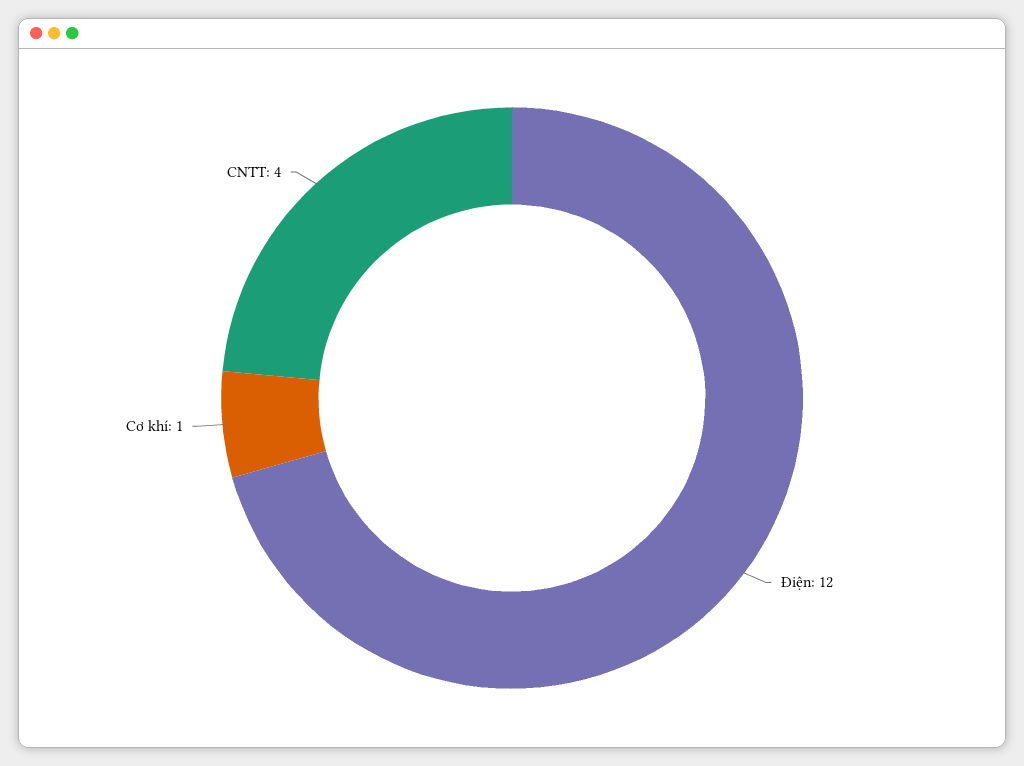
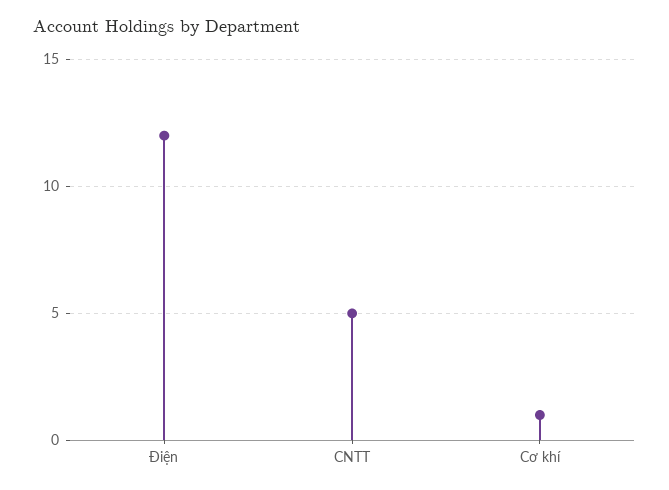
  {
    "Điện": 12,
    "Cơ khí": 1,
-   "CNTT": 4
+   "CNTT": 5
  }

